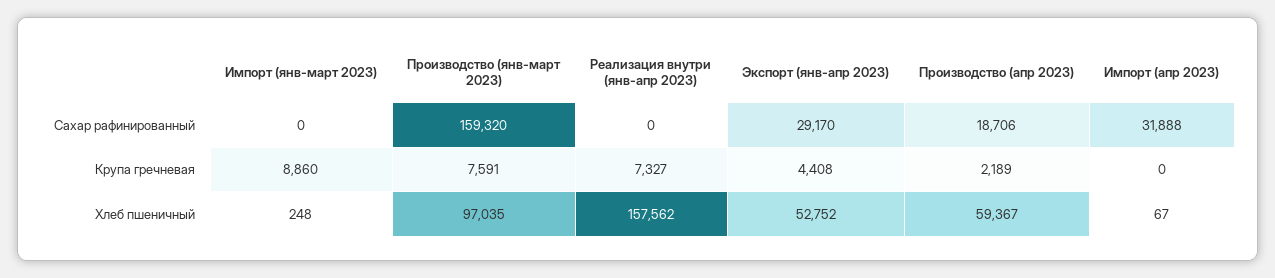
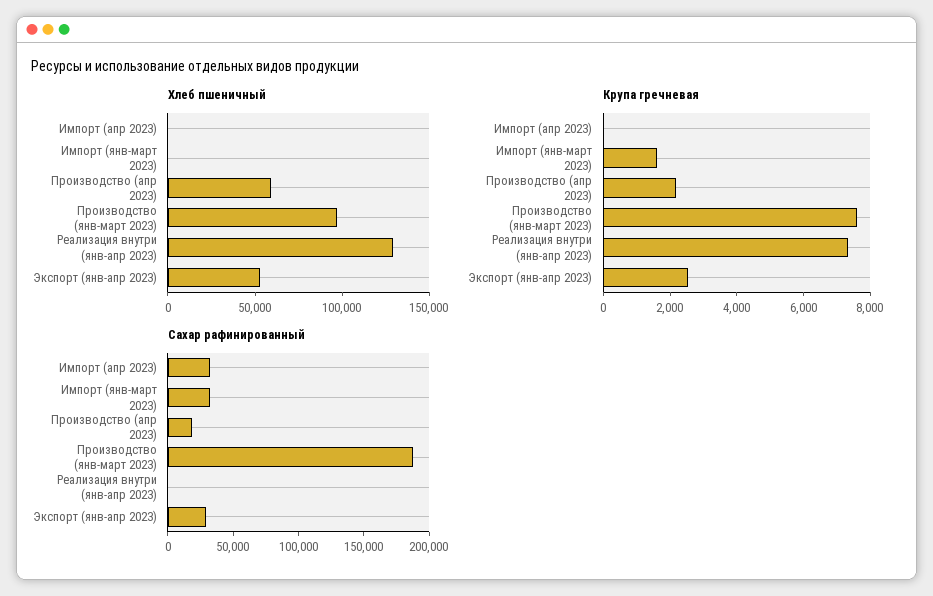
  {
    "Сахар рафинированный": {
-     "Импорт (янв-март 2023)": 0,
+     "Импорт (янв-март 2023)": 30000,
-     "Производство (янв-март 2023)": 159320,
+     "Производство (янв-март 2023)": 190000,
      "Реализация внутри (янв-апр 2023)": 0,
      "Экспорт (янв-апр 2023)": 29170,
      "Производство (апр 2023)": 18706,
      "Импорт (апр 2023)": 31888
    },
    "Крупа гречневая": {
-     "Импорт (янв-март 2023)": 8860,
+     "Импорт (янв-март 2023)": 1500,
      "Производство (янв-март 2023)": 7591,
      "Реализация внутри (янв-апр 2023)": 7327,
-     "Экспорт (янв-апр 2023)": 4408,
+     "Экспорт (янв-апр 2023)": 2500,
      "Производство (апр 2023)": 2189,
      "Импорт (апр 2023)": 0
    },
    "Хлеб пшеничный": {
      "Импорт (янв-март 2023)": 248,
      "Производство (янв-март 2023)": 97035,
-     "Реализация внутри (янв-апр 2023)": 157562,
+     "Реализация внутри (янв-апр 2023)": 130000,
      "Экспорт (янв-апр 2023)": 52752,
      "Производство (апр 2023)": 59367,
      "Импорт (апр 2023)": 67
    }
  }

